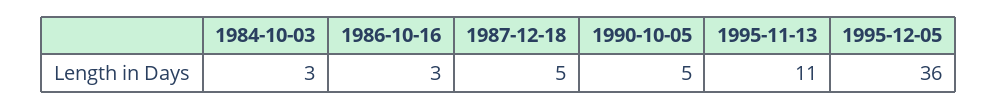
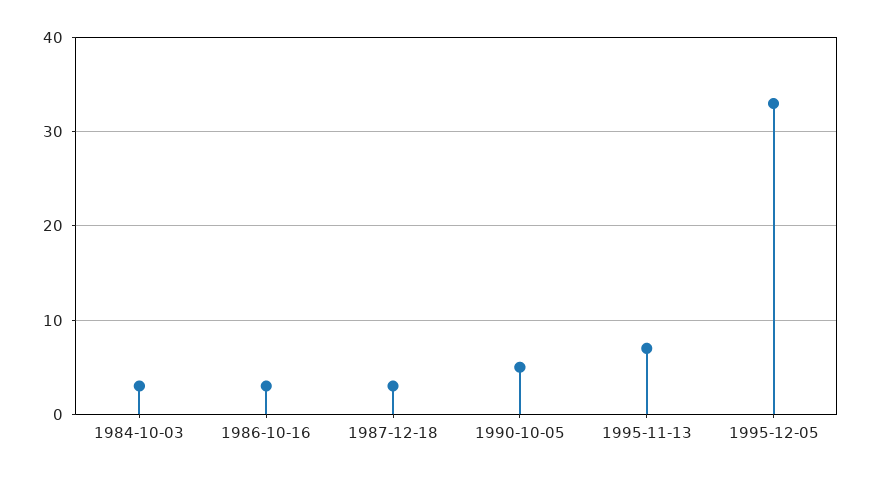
  {
    "1984-10-03": 3,
    "1986-10-16": 3,
-   "1987-12-18": 5,
+   "1987-12-18": 3,
    "1990-10-05": 5,
-   "1995-11-13": 11,
+   "1995-11-13": 7,
-   "1995-12-05": 36
+   "1995-12-05": 33
  }

